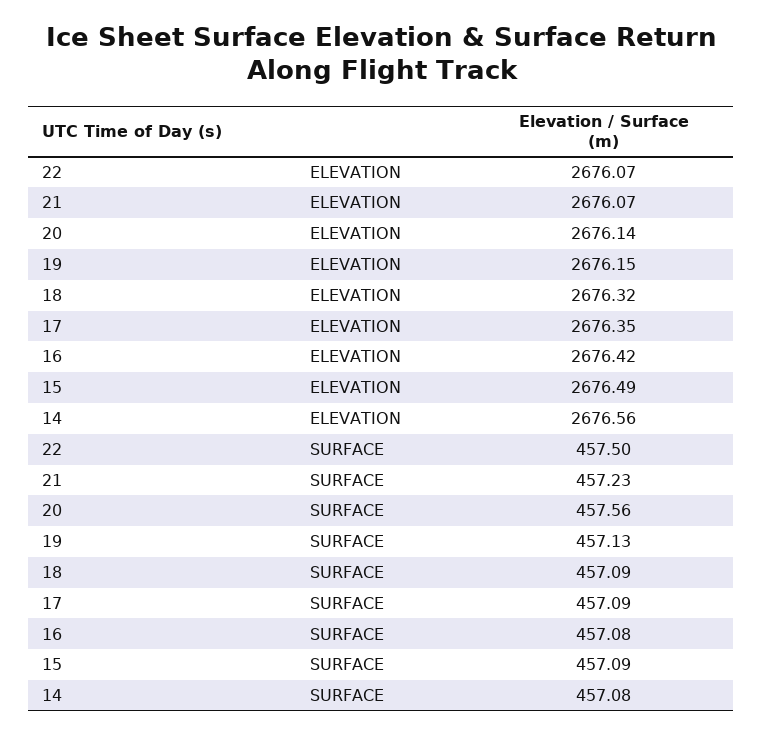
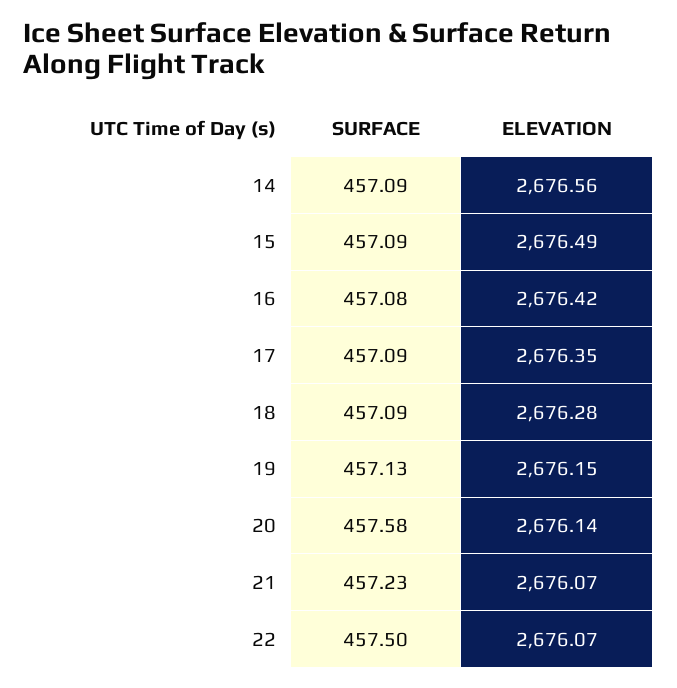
  {
    "22": {
      "ELEVATION": 2676.07,
      "SURFACE": 457.5
    },
    "21": {
      "ELEVATION": 2676.07,
      "SURFACE": 457.23
    },
    "20": {
      "ELEVATION": 2676.14,
-     "SURFACE": 457.56
+     "SURFACE": 457.58
    },
    "19": {
      "ELEVATION": 2676.15,
      "SURFACE": 457.13
    },
    "18": {
-     "ELEVATION": 2676.32,
+     "ELEVATION": 2676.28,
      "SURFACE": 457.09
    },
    "17": {
      "ELEVATION": 2676.35,
      "SURFACE": 457.09
    },
    "16": {
      "ELEVATION": 2676.42,
      "SURFACE": 457.08
    },
    "15": {
      "ELEVATION": 2676.49,
      "SURFACE": 457.09
    },
    "14": {
      "ELEVATION": 2676.56,
-     "SURFACE": 457.08
+     "SURFACE": 457.09
    }
  }

